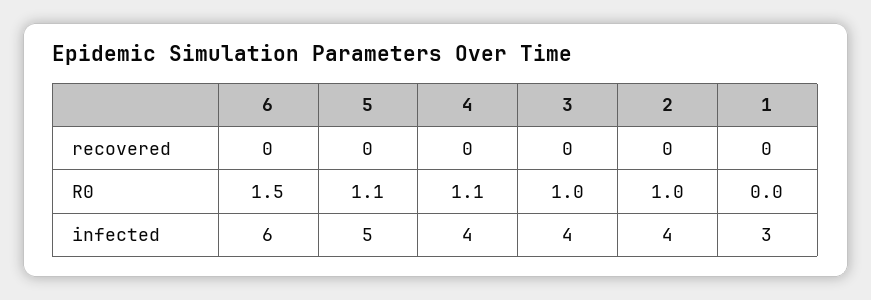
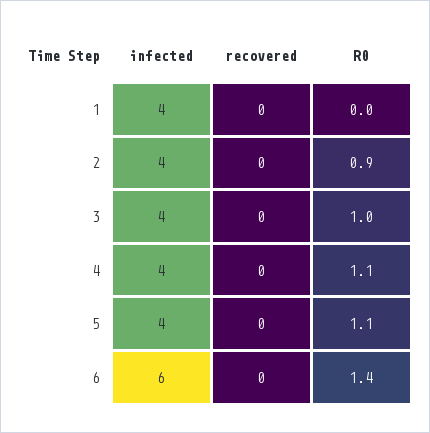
  {
    "6": {
      "recovered": 0,
-     "R0": 1.5,
+     "R0": 1.4,
      "infected": 6
    },
    "5": {
      "recovered": 0,
      "R0": 1.1,
-     "infected": 5
+     "infected": 4
    },
    "4": {
      "recovered": 0,
      "R0": 1.1,
      "infected": 4
    },
    "3": {
      "recovered": 0,
      "R0": 1,
      "infected": 4
    },
    "2": {
      "recovered": 0,
-     "R0": 1,
+     "R0": 0.9,
      "infected": 4
    },
    "1": {
      "recovered": 0,
      "R0": 0,
-     "infected": 3
+     "infected": 4
    }
  }

